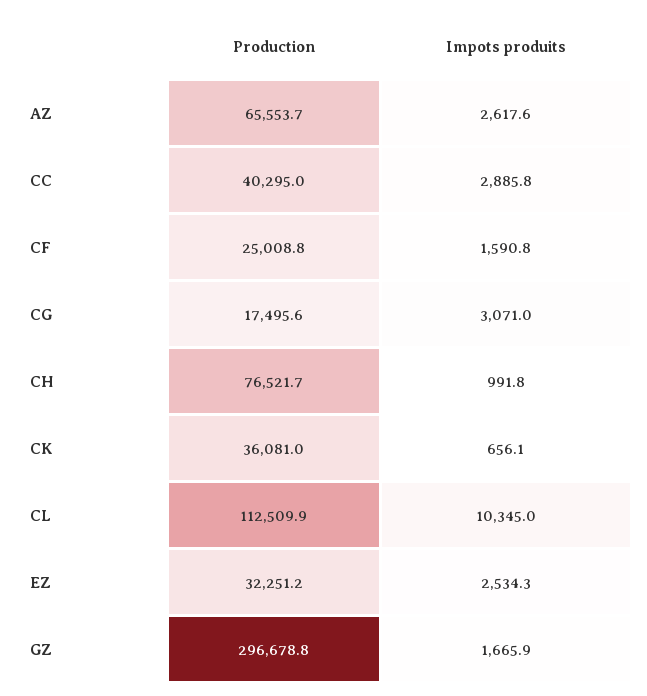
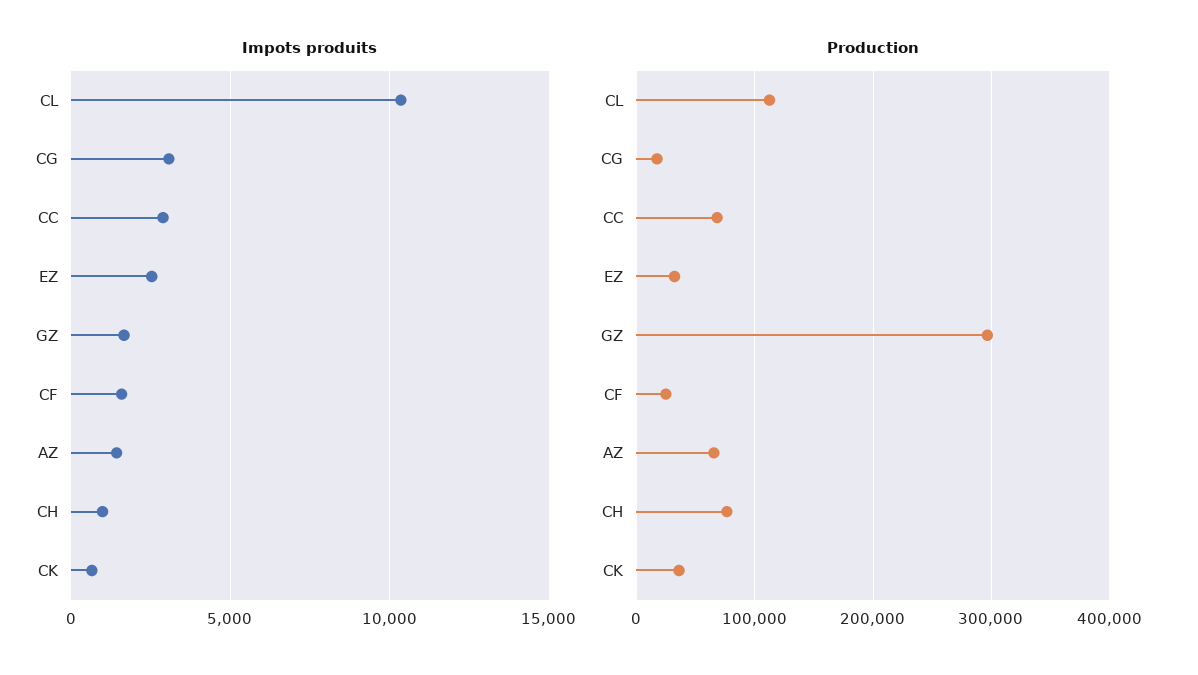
  {
    "Production": {
      "AZ": 65553.7,
-     "CC": 40295,
+     "CC": 70000,
      "CF": 25008.8,
      "CG": 17495.6,
      "CH": 76521.7,
      "CK": 36081,
      "CL": 112509.9,
      "EZ": 32251.2,
      "GZ": 296678.8
    },
    "Impots produits": {
-     "AZ": 2617.6,
+     "AZ": 1500,
      "CC": 2885.8,
      "CF": 1590.8,
      "CG": 3071,
      "CH": 991.8,
      "CK": 656.1,
      "CL": 10345,
      "EZ": 2534.3,
      "GZ": 1665.9
    }
  }

